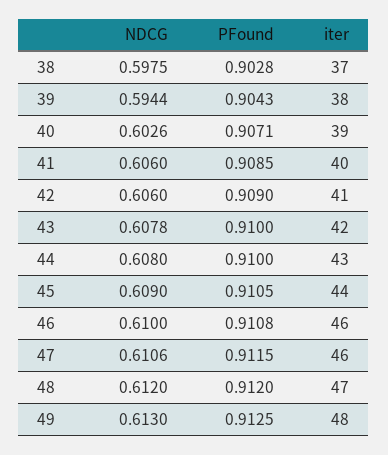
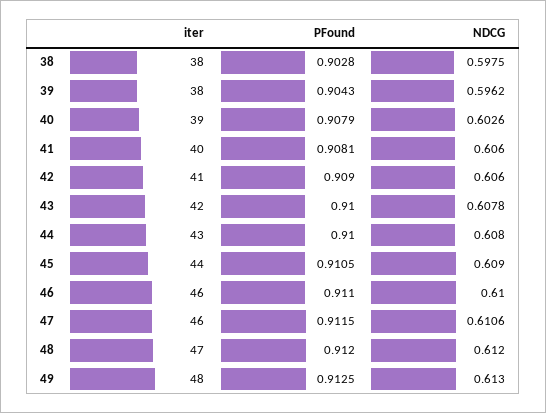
  {
    "NDCG": {
      "38": 0.5975,
-     "39": 0.5944,
+     "39": 0.5962,
      "40": 0.6026,
      "41": 0.606,
      "42": 0.606,
      "43": 0.6078,
      "44": 0.608,
      "45": 0.609,
      "46": 0.61,
      "47": 0.6106,
      "48": 0.612,
      "49": 0.613
    },
    "PFound": {
      "38": 0.9028,
      "39": 0.9043,
-     "40": 0.9071,
+     "40": 0.9079,
-     "41": 0.9085,
+     "41": 0.9081,
      "42": 0.909,
      "43": 0.91,
      "44": 0.91,
      "45": 0.9105,
-     "46": 0.9108,
+     "46": 0.911,
      "47": 0.9115,
      "48": 0.912,
      "49": 0.9125
    },
    "iter": {
-     "38": 37,
+     "38": 38,
      "39": 38,
      "40": 39,
      "41": 40,
      "42": 41,
      "43": 42,
      "44": 43,
      "45": 44,
      "46": 46,
      "47": 46,
      "48": 47,
      "49": 48
    }
  }

